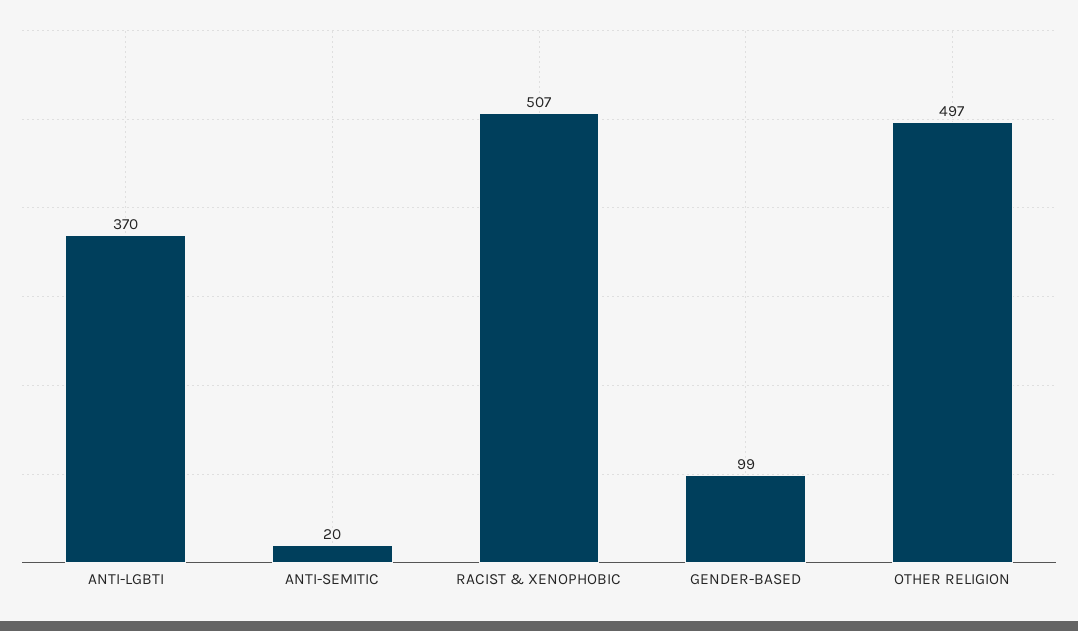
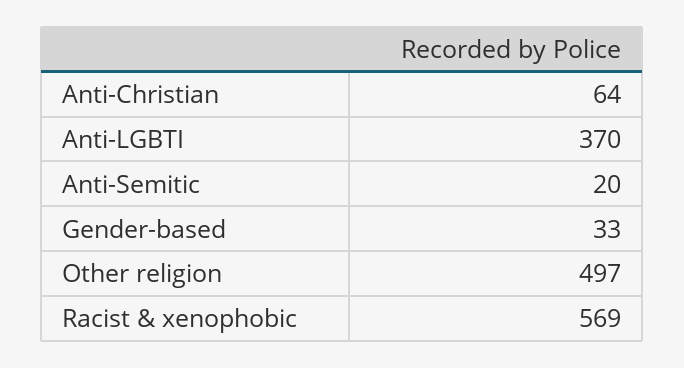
  {
    "ANTI-LGBTI": 370,
    "ANTI-SEMITIC": 20,
-   "RACIST & XENOPHOBIC": 507,
+   "RACIST & XENOPHOBIC": 569,
-   "GENDER-BASED": 99,
+   "GENDER-BASED": 33,
-   "OTHER RELIGION": 497
+   "OTHER RELIGION": 497,
+   "Anti-Christian": 64
  }

